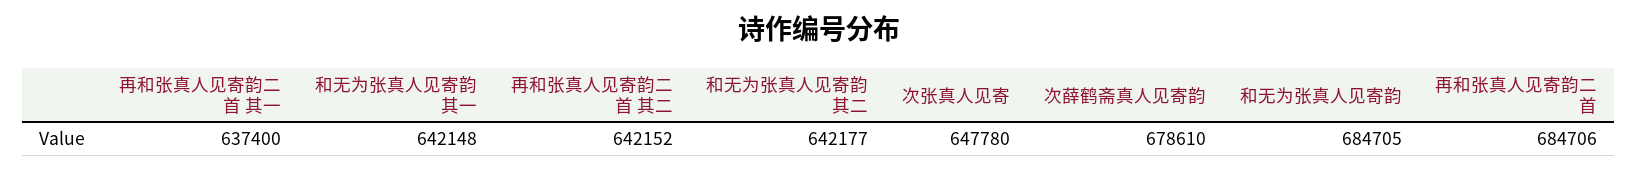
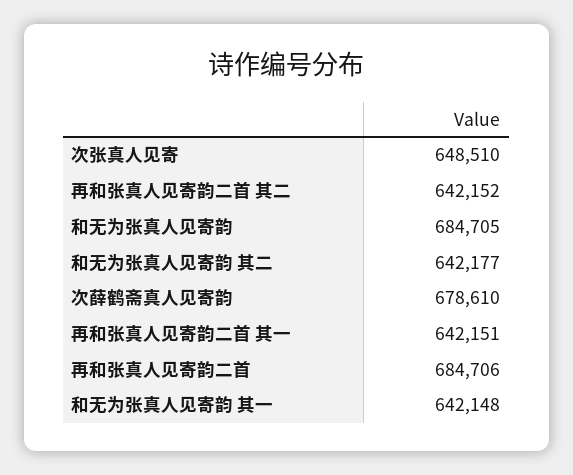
  {
-   "再和张真人见寄韵二首 其一": 637400,
+   "再和张真人见寄韵二首 其一": 642151,
    "和无为张真人见寄韵 其一": 642148,
    "再和张真人见寄韵二首 其二": 642152,
    "和无为张真人见寄韵 其二": 642177,
-   "次张真人见寄": 647780,
+   "次张真人见寄": 648510,
    "次薛鹤斋真人见寄韵": 678610,
    "和无为张真人见寄韵": 684705,
    "再和张真人见寄韵二首": 684706
  }

